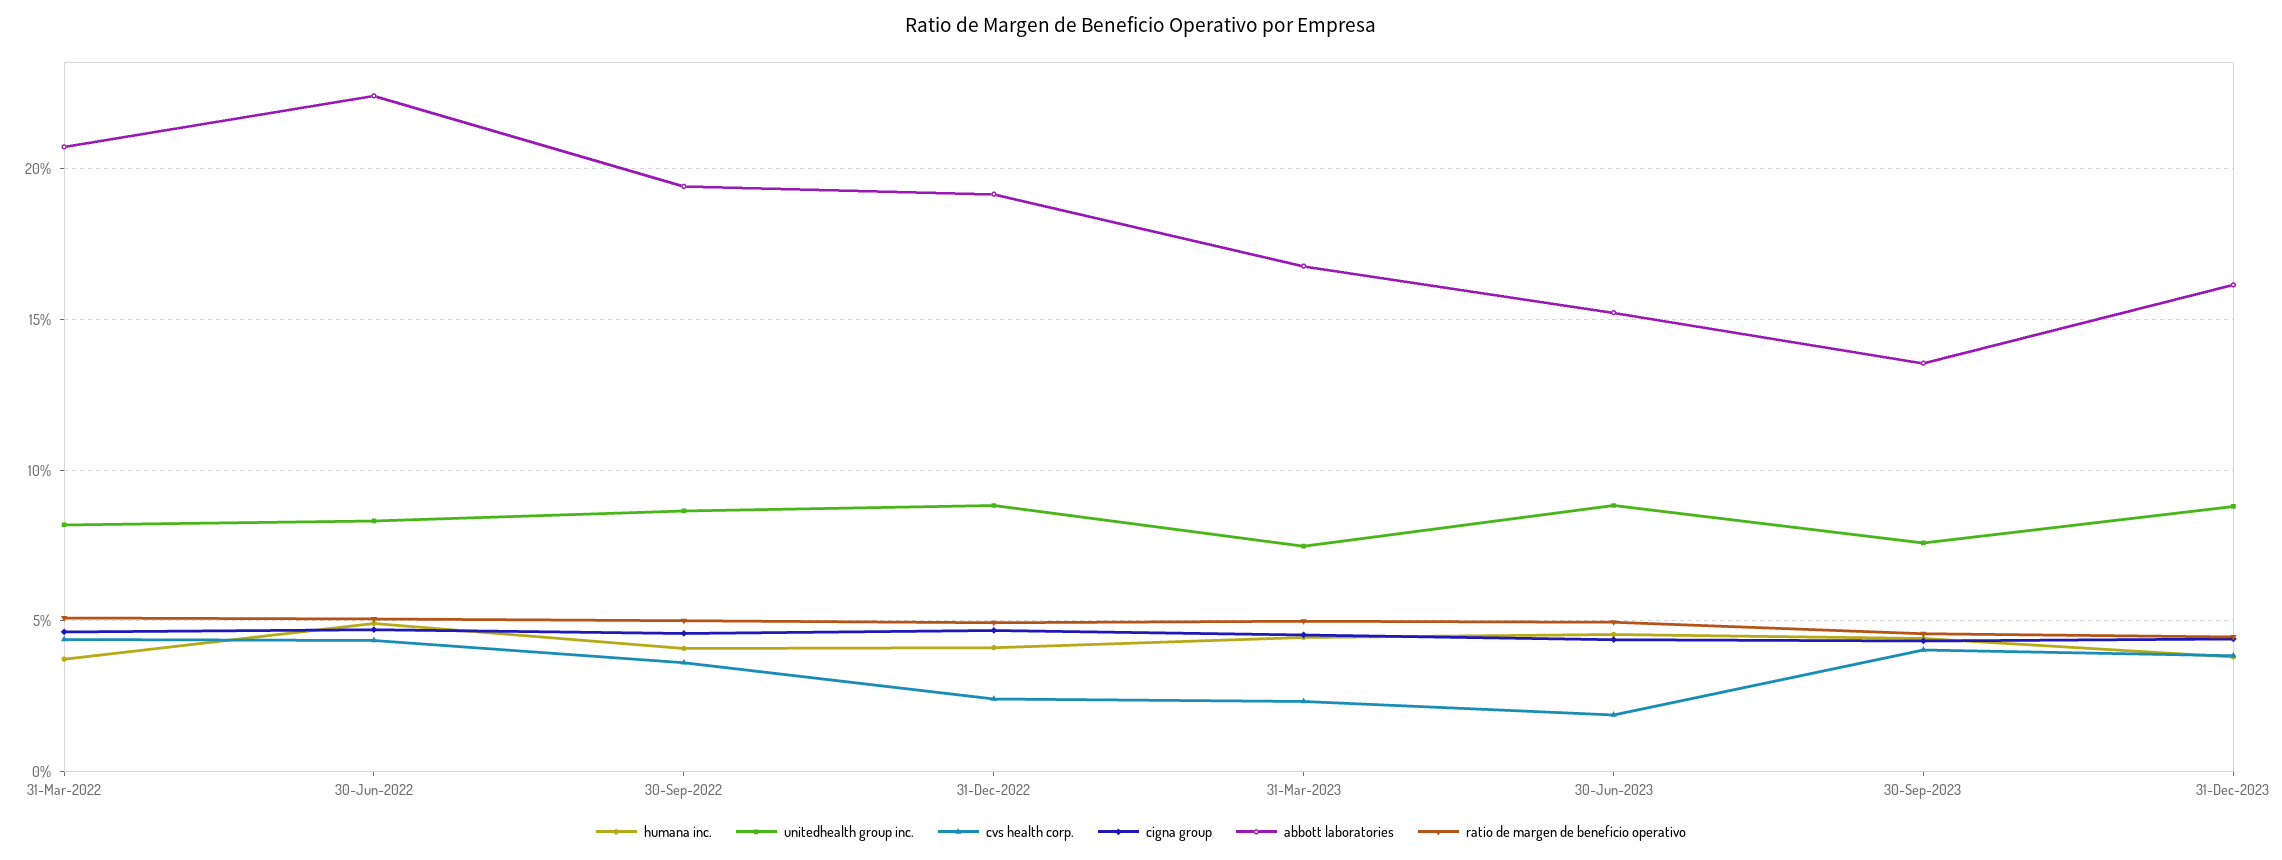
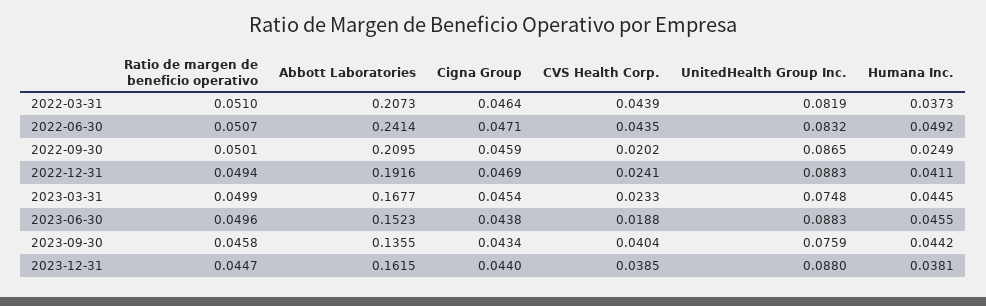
  {
    "humana inc.": {
      "31-Mar-2022": 0.0373,
      "30-Jun-2022": 0.0492,
-     "30-Sep-2022": 0.04,
+     "30-Sep-2022": 0.0249,
      "31-Dec-2022": 0.0411,
      "31-Mar-2023": 0.0445,
      "30-Jun-2023": 0.0455,
      "30-Sep-2023": 0.0442,
      "31-Dec-2023": 0.0381
    },
    "unitedhealth group inc.": {
      "31-Mar-2022": 0.0819,
      "30-Jun-2022": 0.0832,
      "30-Sep-2022": 0.0865,
      "31-Dec-2022": 0.0883,
      "31-Mar-2023": 0.0748,
      "30-Jun-2023": 0.0883,
      "30-Sep-2023": 0.0759,
      "31-Dec-2023": 0.088
    },
    "cvs health corp.": {
      "31-Mar-2022": 0.0439,
      "30-Jun-2022": 0.0435,
-     "30-Sep-2022": 0.035,
+     "30-Sep-2022": 0.0202,
      "31-Dec-2022": 0.0241,
      "31-Mar-2023": 0.0233,
      "30-Jun-2023": 0.0188,
      "30-Sep-2023": 0.0404,
      "31-Dec-2023": 0.0385
    },
    "cigna group": {
      "31-Mar-2022": 0.0464,
      "30-Jun-2022": 0.0471,
      "30-Sep-2022": 0.0459,
      "31-Dec-2022": 0.0469,
      "31-Mar-2023": 0.0454,
      "30-Jun-2023": 0.0438,
      "30-Sep-2023": 0.0434,
      "31-Dec-2023": 0.044
    },
    "abbott laboratories": {
      "31-Mar-2022": 0.2073,
-     "30-Jun-2022": 0.225,
+     "30-Jun-2022": 0.2414,
-     "30-Sep-2022": 0.195,
+     "30-Sep-2022": 0.2095,
      "31-Dec-2022": 0.1916,
      "31-Mar-2023": 0.1677,
      "30-Jun-2023": 0.1523,
      "30-Sep-2023": 0.1355,
      "31-Dec-2023": 0.1615
    },
    "ratio de margen de beneficio operativo": {
      "31-Mar-2022": 0.051,
      "30-Jun-2022": 0.0507,
      "30-Sep-2022": 0.0501,
      "31-Dec-2022": 0.0494,
      "31-Mar-2023": 0.0499,
      "30-Jun-2023": 0.0496,
      "30-Sep-2023": 0.0458,
      "31-Dec-2023": 0.0447
    }
  }

